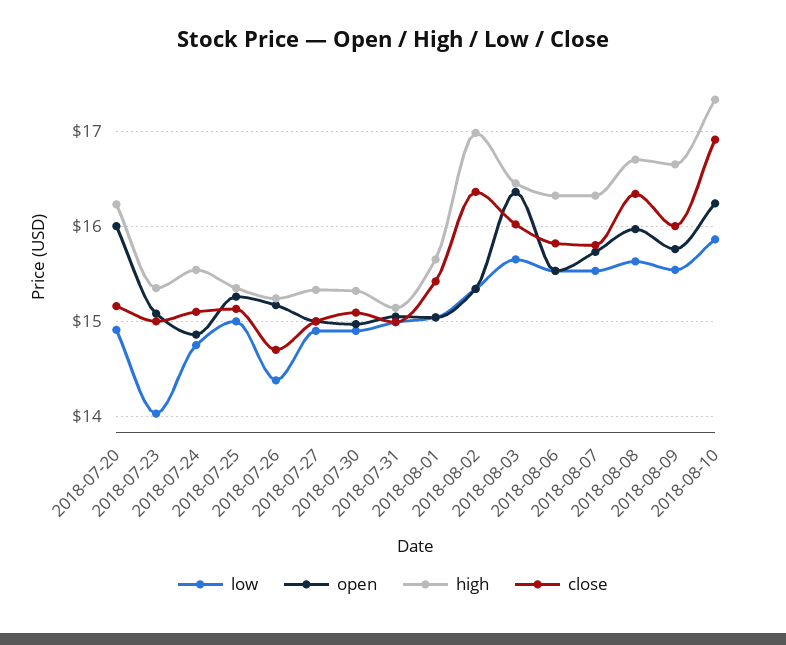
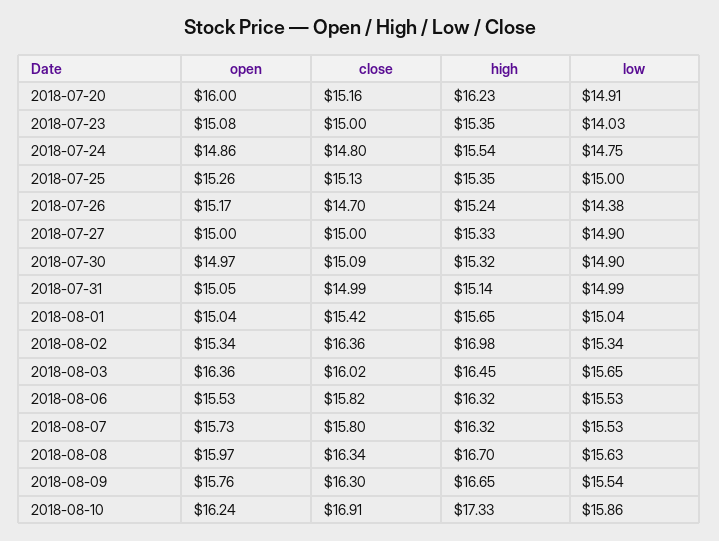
  {
    "low": {
      "2018-07-20": 14.91,
      "2018-07-23": 14.03,
      "2018-07-24": 14.75,
      "2018-07-25": 15,
      "2018-07-26": 14.38,
      "2018-07-27": 14.9,
      "2018-07-30": 14.9,
      "2018-07-31": 14.99,
      "2018-08-01": 15.04,
      "2018-08-02": 15.34,
      "2018-08-03": 15.65,
      "2018-08-06": 15.53,
      "2018-08-07": 15.53,
      "2018-08-08": 15.63,
      "2018-08-09": 15.54,
      "2018-08-10": 15.86
    },
    "open": {
      "2018-07-20": 16,
      "2018-07-23": 15.08,
      "2018-07-24": 14.86,
      "2018-07-25": 15.26,
      "2018-07-26": 15.17,
      "2018-07-27": 15,
      "2018-07-30": 14.97,
      "2018-07-31": 15.05,
      "2018-08-01": 15.04,
      "2018-08-02": 15.34,
      "2018-08-03": 16.36,
      "2018-08-06": 15.53,
      "2018-08-07": 15.73,
      "2018-08-08": 15.97,
      "2018-08-09": 15.76,
      "2018-08-10": 16.24
    },
    "high": {
      "2018-07-20": 16.23,
      "2018-07-23": 15.35,
      "2018-07-24": 15.54,
      "2018-07-25": 15.35,
      "2018-07-26": 15.24,
      "2018-07-27": 15.33,
      "2018-07-30": 15.32,
      "2018-07-31": 15.14,
      "2018-08-01": 15.65,
      "2018-08-02": 16.98,
      "2018-08-03": 16.45,
      "2018-08-06": 16.32,
      "2018-08-07": 16.32,
      "2018-08-08": 16.7,
      "2018-08-09": 16.65,
      "2018-08-10": 17.33
    },
    "close": {
      "2018-07-20": 15.16,
      "2018-07-23": 15,
-     "2018-07-24": 15.1,
+     "2018-07-24": 14.8,
      "2018-07-25": 15.13,
      "2018-07-26": 14.7,
      "2018-07-27": 15,
      "2018-07-30": 15.09,
      "2018-07-31": 14.99,
      "2018-08-01": 15.42,
      "2018-08-02": 16.36,
      "2018-08-03": 16.02,
      "2018-08-06": 15.82,
      "2018-08-07": 15.8,
      "2018-08-08": 16.34,
-     "2018-08-09": 16,
+     "2018-08-09": 16.3,
      "2018-08-10": 16.91
    }
  }

